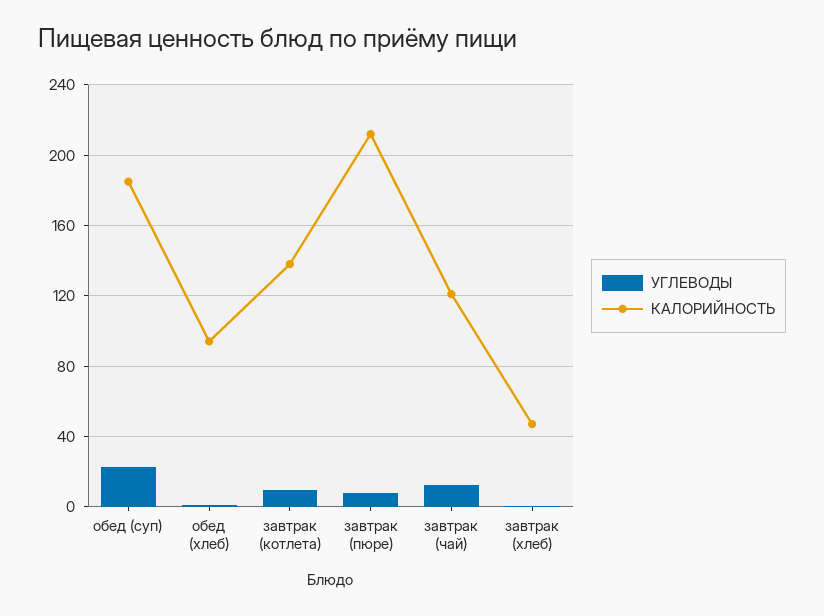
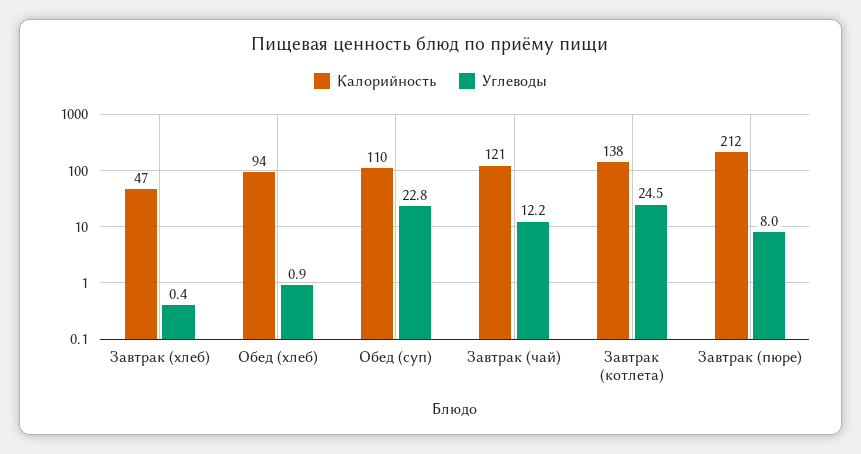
  {
    "УГЛЕВОДЫ": {
      "обед (суп)": 22.8,
      "обед (хлеб)": 0.9,
-     "завтрак (котлета)": 10,
+     "завтрак (котлета)": 24.5,
      "завтрак (пюре)": 8,
      "завтрак (чай)": 12.2,
      "завтрак (хлеб)": 0.4
    },
    "КАЛОРИЙНОСТЬ": {
-     "обед (суп)": 185,
+     "обед (суп)": 110,
      "обед (хлеб)": 94,
      "завтрак (котлета)": 138,
      "завтрак (пюре)": 212,
      "завтрак (чай)": 121,
      "завтрак (хлеб)": 47
    }
  }

